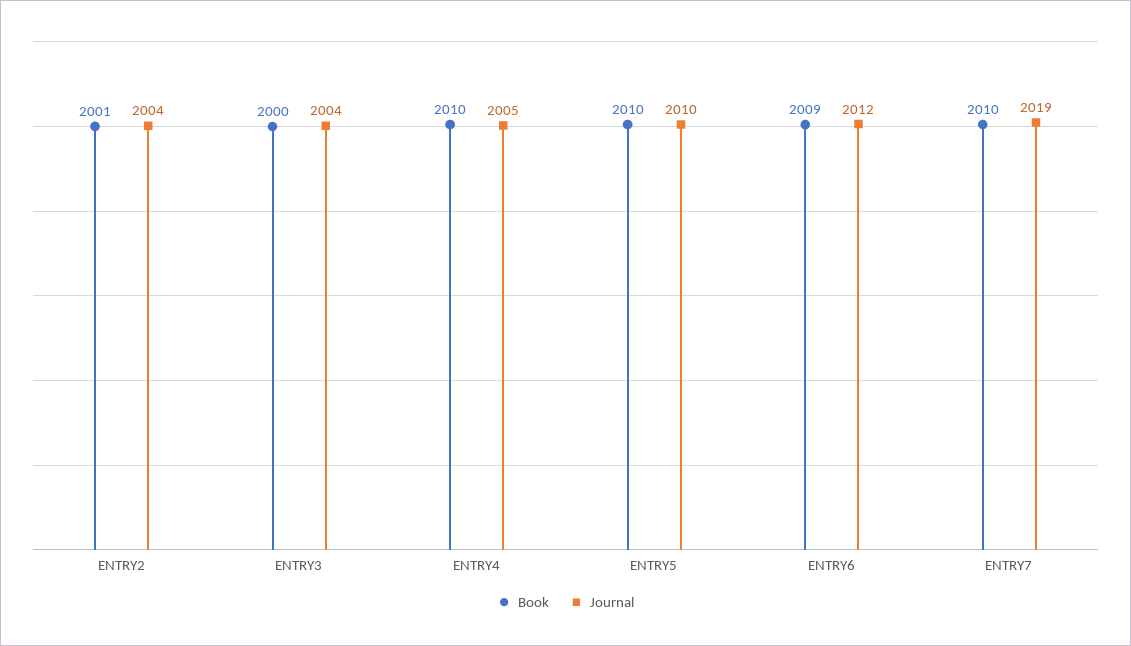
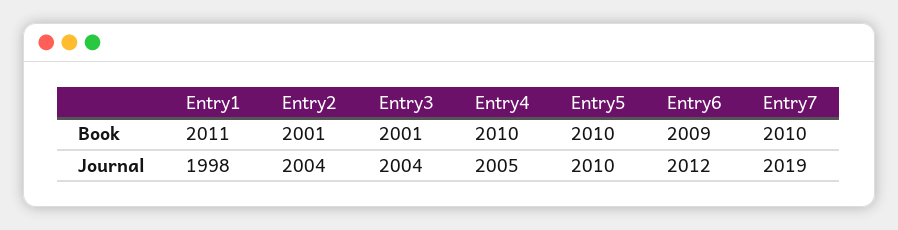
  {
    "Book": {
      "ENTRY2": 2001,
-     "ENTRY3": 2000,
+     "ENTRY3": 2001,
      "ENTRY4": 2010,
      "ENTRY5": 2010,
      "ENTRY6": 2009,
-     "ENTRY7": 2010
+     "ENTRY7": 2010,
+     "Entry1": 2011
    },
    "Journal": {
      "ENTRY2": 2004,
      "ENTRY3": 2004,
      "ENTRY4": 2005,
      "ENTRY5": 2010,
      "ENTRY6": 2012,
-     "ENTRY7": 2019
+     "ENTRY7": 2019,
+     "Entry1": 1998
    }
  }

